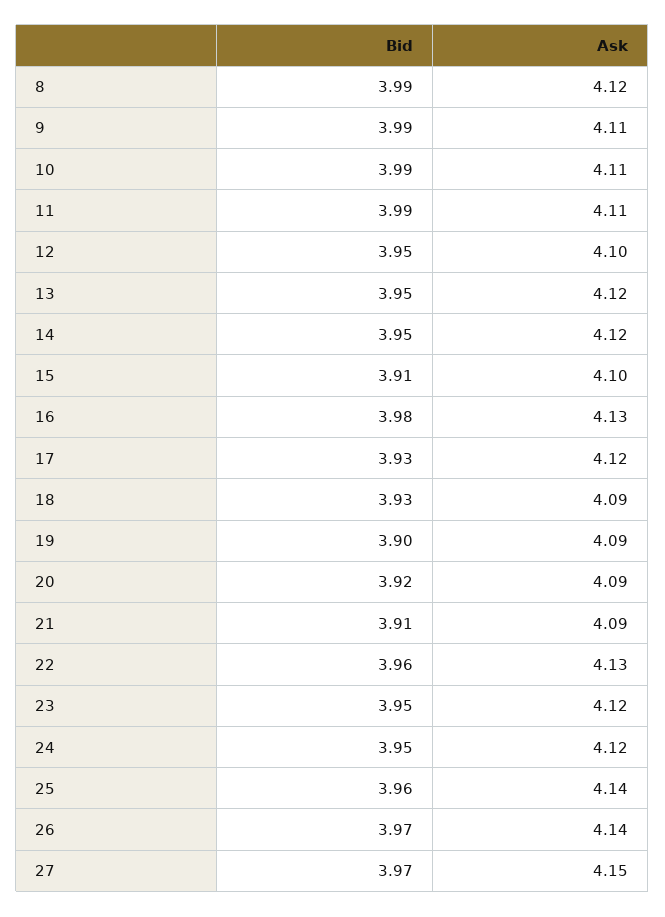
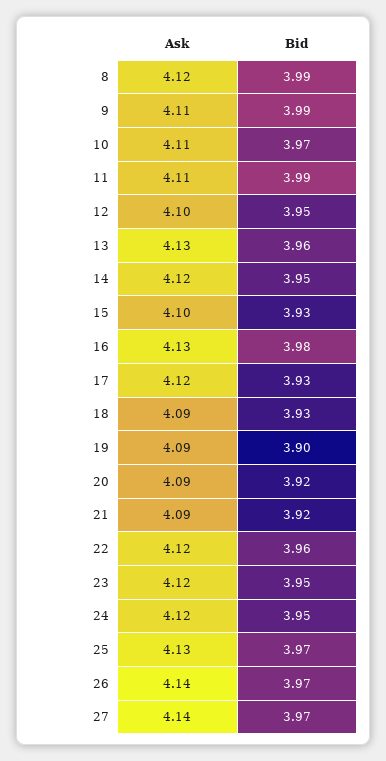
  {
    "Bid": {
      "8": 3.99,
      "9": 3.99,
-     "10": 3.99,
+     "10": 3.97,
      "11": 3.99,
      "12": 3.95,
-     "13": 3.95,
+     "13": 3.96,
      "14": 3.95,
-     "15": 3.91,
+     "15": 3.93,
      "16": 3.98,
      "17": 3.93,
      "18": 3.93,
      "19": 3.9,
      "20": 3.92,
-     "21": 3.91,
+     "21": 3.92,
      "22": 3.96,
      "23": 3.95,
      "24": 3.95,
-     "25": 3.96,
+     "25": 3.97,
      "26": 3.97,
      "27": 3.97
    },
    "Ask": {
      "8": 4.12,
      "9": 4.11,
      "10": 4.11,
      "11": 4.11,
      "12": 4.1,
-     "13": 4.12,
+     "13": 4.13,
      "14": 4.12,
      "15": 4.1,
      "16": 4.13,
      "17": 4.12,
      "18": 4.09,
      "19": 4.09,
      "20": 4.09,
      "21": 4.09,
-     "22": 4.13,
+     "22": 4.12,
      "23": 4.12,
      "24": 4.12,
-     "25": 4.14,
+     "25": 4.13,
      "26": 4.14,
-     "27": 4.15
+     "27": 4.14
    }
  }

